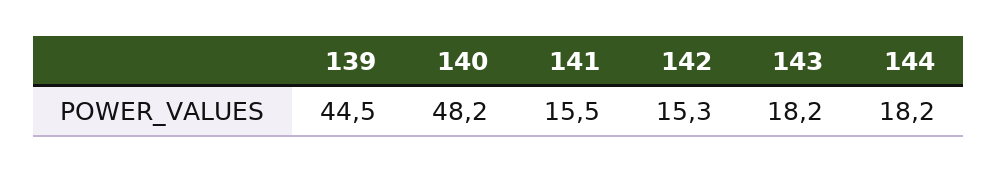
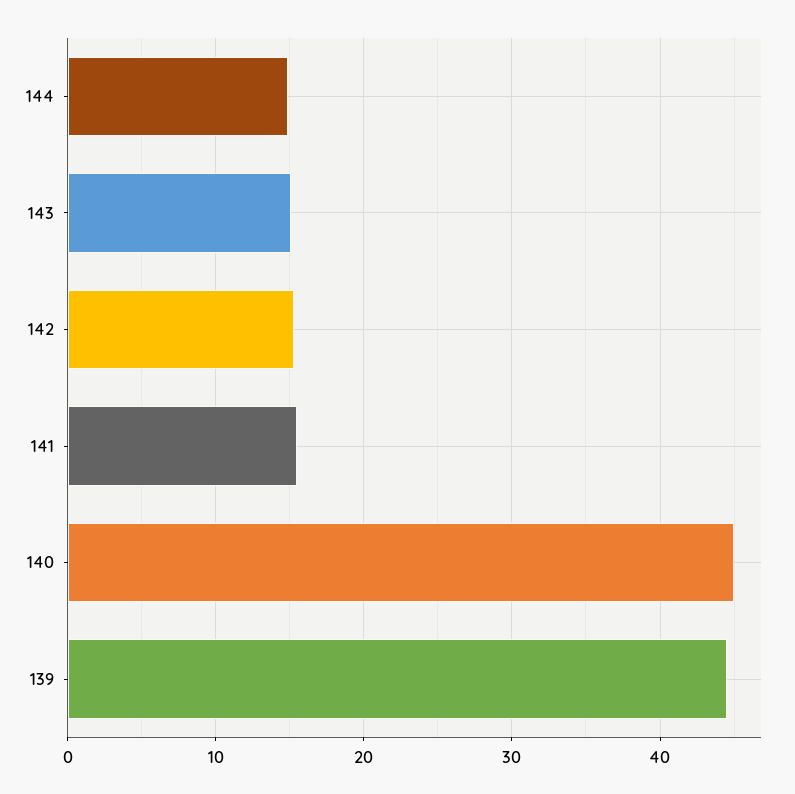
  {
    "139": 44.5,
-   "140": 48.2,
+   "140": 45,
    "141": 15.5,
    "142": 15.3,
-   "143": 18.2,
+   "143": 15,
-   "144": 18.2
+   "144": 15
  }

